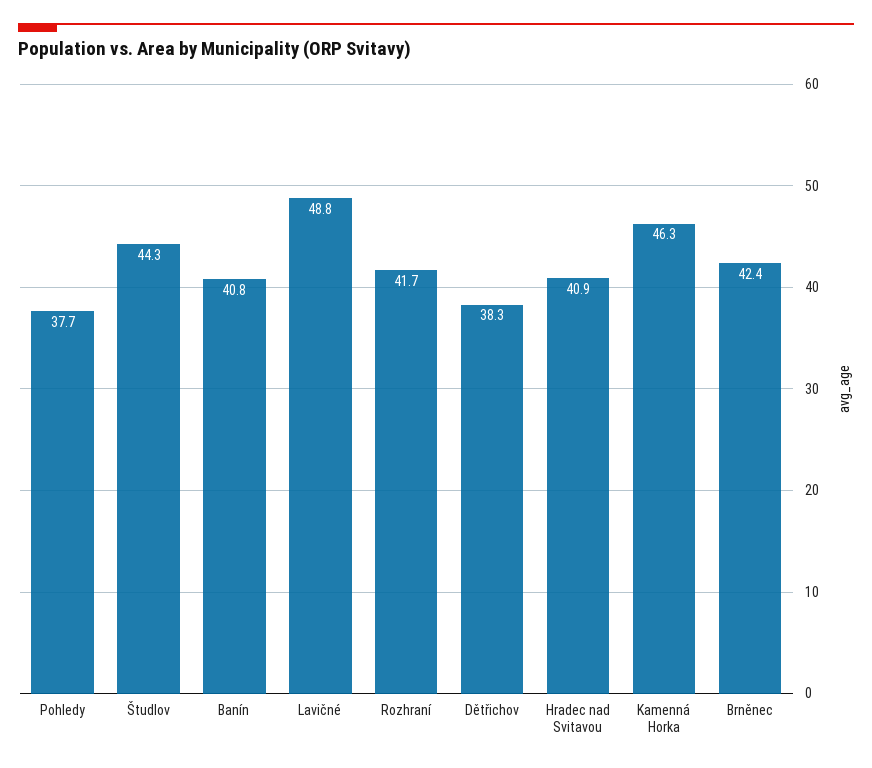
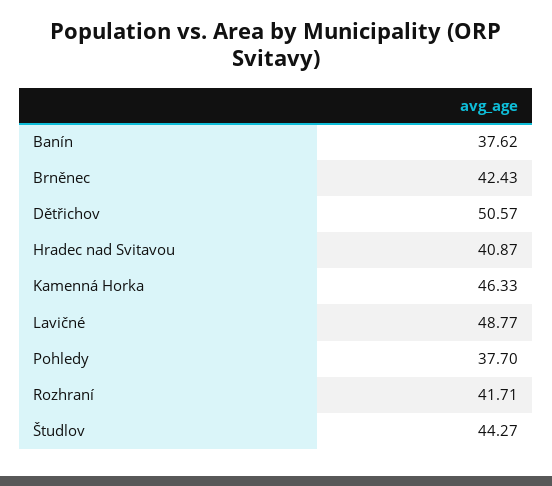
  {
    "Pohledy": 37.7,
    "Študlov": 44.27,
-   "Banín": 40.8,
+   "Banín": 37.62,
    "Lavičné": 48.77,
    "Rozhraní": 41.71,
-   "Dětřichov": 38.3,
+   "Dětřichov": 50.57,
    "Hradec nad Svitavou": 40.87,
    "Kamenná Horka": 46.33,
    "Brněnec": 42.43
  }

